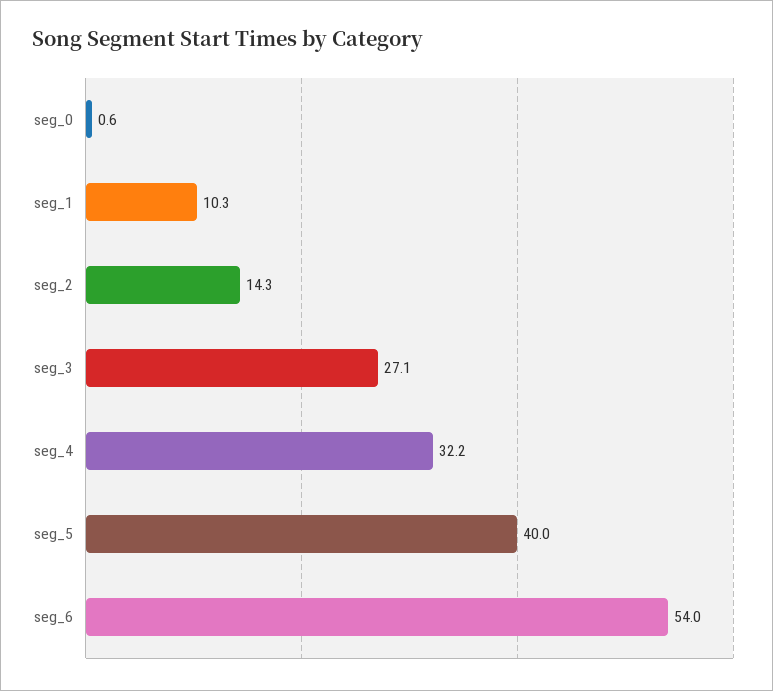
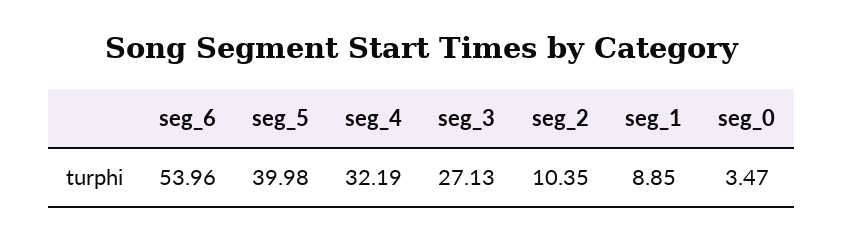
  {
-   "seg_0": 0.6,
+   "seg_0": 3.47,
-   "seg_1": 10.3,
+   "seg_1": 8.85,
-   "seg_2": 14.3,
+   "seg_2": 10.35,
    "seg_3": 27.13,
    "seg_4": 32.19,
    "seg_5": 39.98,
    "seg_6": 53.96
  }

